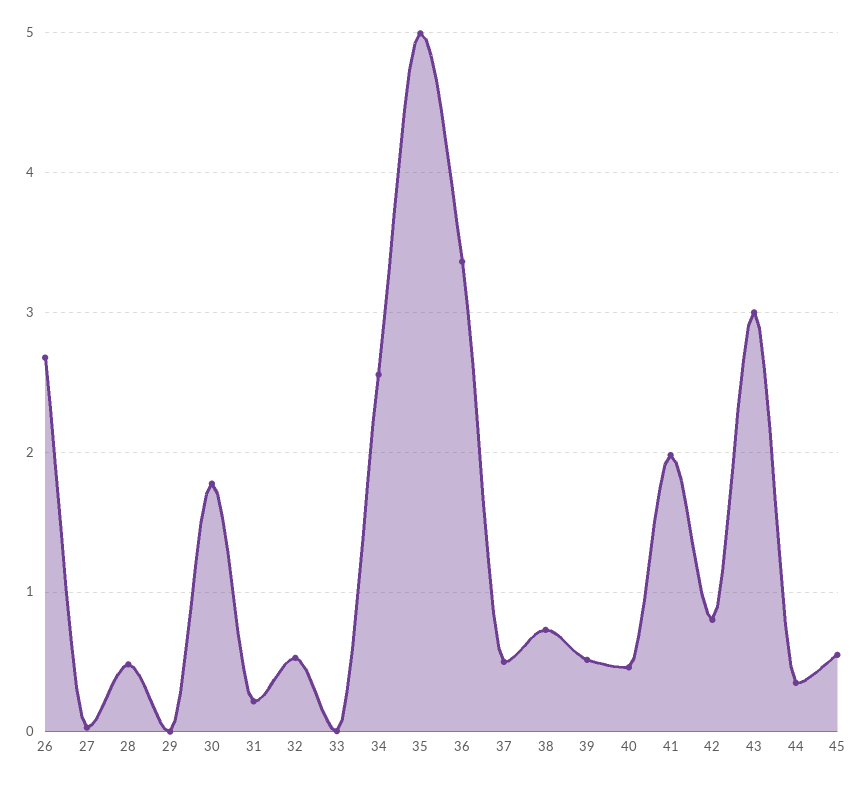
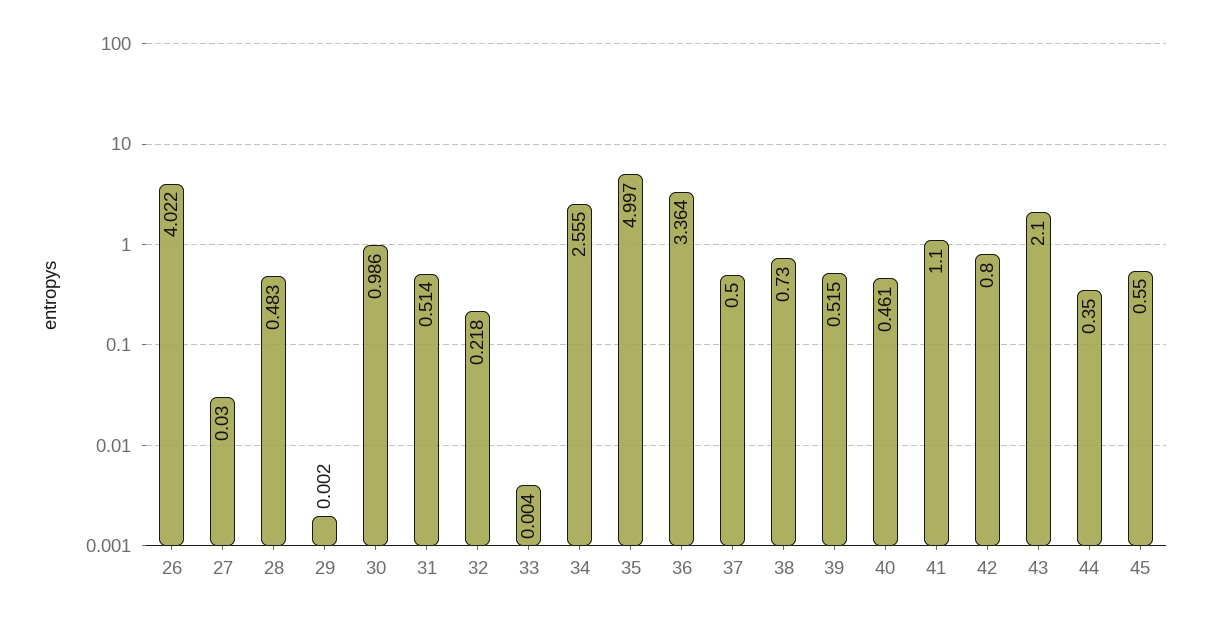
  {
-   "26": 2.7,
+   "26": 4.022,
    "27": 0.03,
    "28": 0.483,
    "29": 0.002,
-   "30": 1.8,
+   "30": 0.986,
-   "31": 0.2,
+   "31": 0.514,
-   "32": 0.5,
+   "32": 0.218,
    "33": 0.004,
    "34": 2.555,
    "35": 4.997,
    "36": 3.364,
    "37": 0.5,
    "38": 0.73,
    "39": 0.515,
    "40": 0.461,
-   "41": 2,
+   "41": 1.1,
    "42": 0.8,
-   "43": 3,
+   "43": 2.1,
    "44": 0.35,
    "45": 0.55
  }

